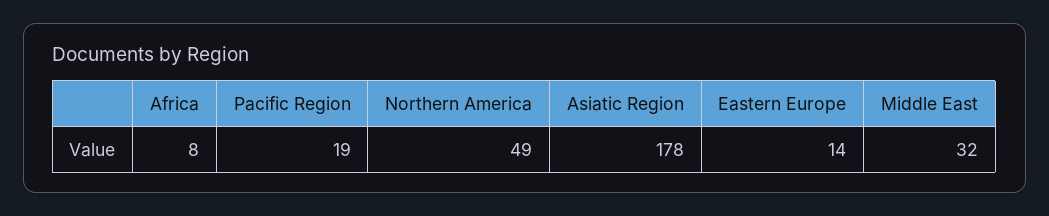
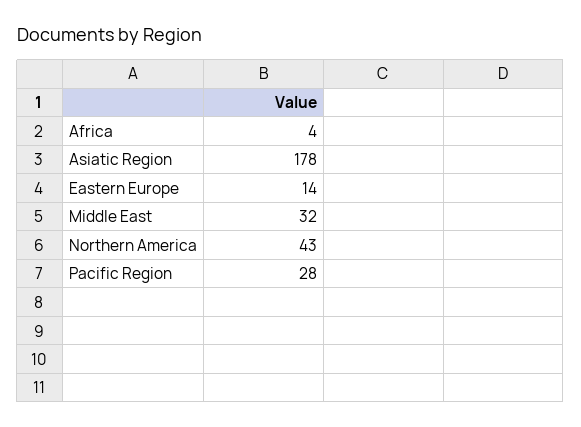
  {
-   "Africa": 8,
+   "Africa": 4,
-   "Pacific Region": 19,
+   "Pacific Region": 28,
-   "Northern America": 49,
+   "Northern America": 43,
    "Asiatic Region": 178,
    "Eastern Europe": 14,
    "Middle East": 32
  }

